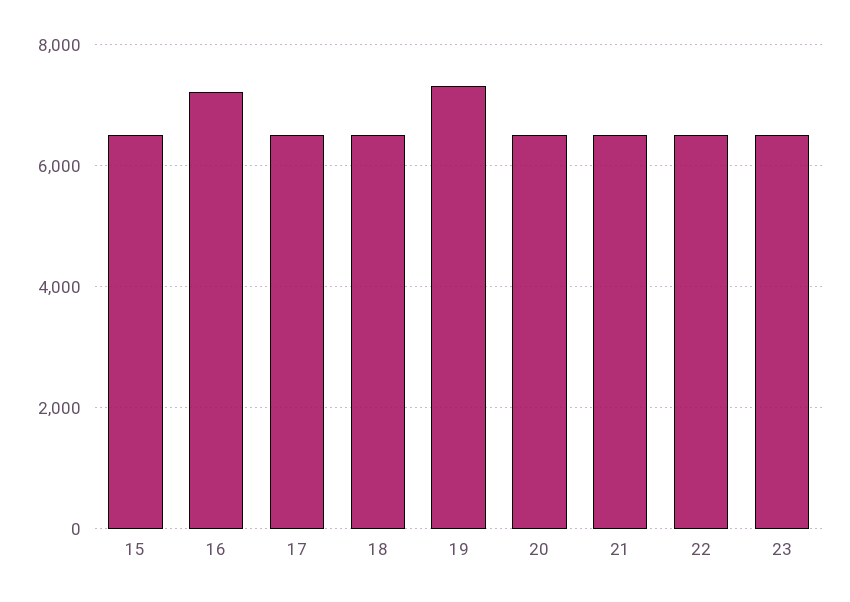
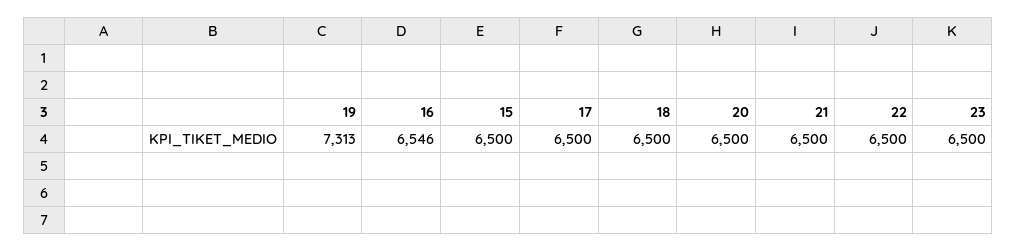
  {
    "15": 6500,
-   "16": 7200,
+   "16": 6546,
    "17": 6500,
    "18": 6500,
    "19": 7313,
    "20": 6500,
    "21": 6500,
    "22": 6500,
    "23": 6500
  }

